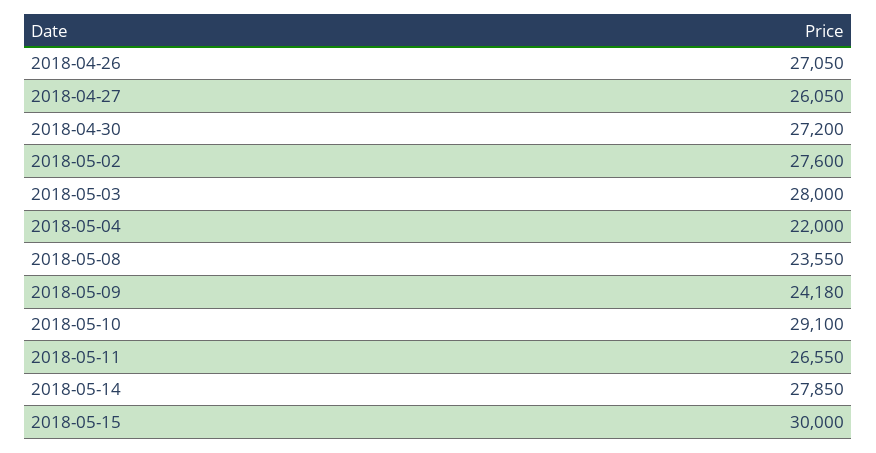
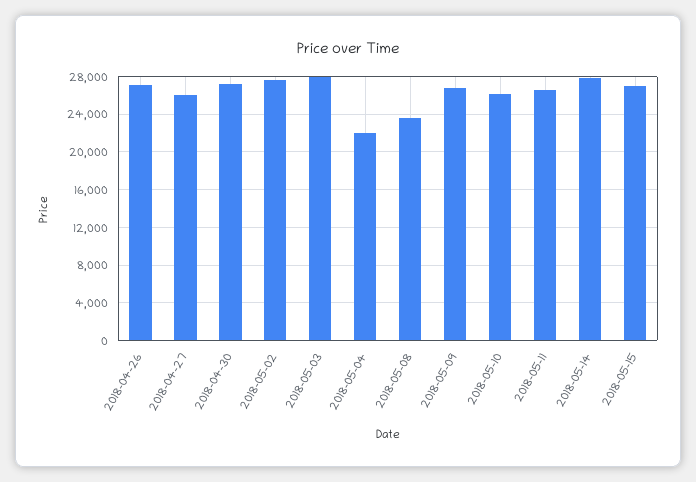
  {
    "2018-04-26": 27050,
    "2018-04-27": 26050,
    "2018-04-30": 27200,
    "2018-05-02": 27600,
    "2018-05-03": 28000,
    "2018-05-04": 22000,
    "2018-05-08": 23550,
-   "2018-05-09": 24180,
+   "2018-05-09": 27000,
-   "2018-05-10": 29100,
+   "2018-05-10": 26000,
    "2018-05-11": 26550,
    "2018-05-14": 27850,
-   "2018-05-15": 30000
+   "2018-05-15": 27000
  }

